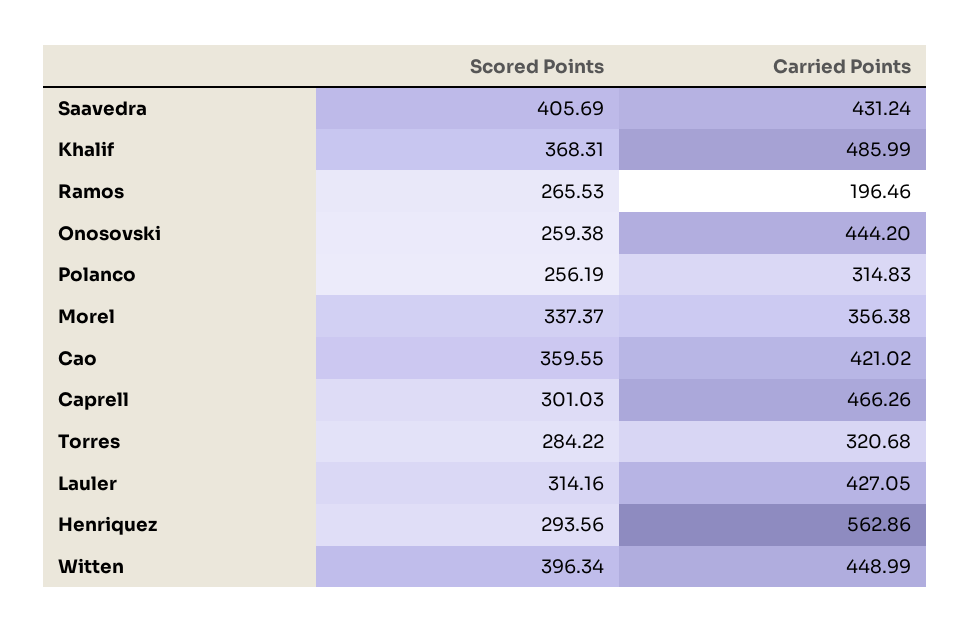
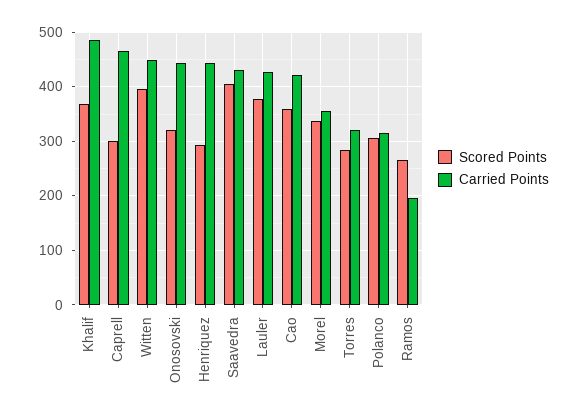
  {
    "Scored Points": {
      "Saavedra": 405.69,
      "Khalif": 368.31,
      "Ramos": 265.53,
-     "Onosovski": 259.38,
+     "Onosovski": 320,
-     "Polanco": 256.19,
+     "Polanco": 300,
      "Morel": 337.37,
      "Cao": 359.55,
      "Caprell": 301.03,
      "Torres": 284.22,
-     "Lauler": 314.16,
+     "Lauler": 380,
      "Henriquez": 293.56,
      "Witten": 396.34
    },
    "Carried Points": {
      "Saavedra": 431.24,
      "Khalif": 485.99,
      "Ramos": 196.46,
      "Onosovski": 444.2,
      "Polanco": 314.83,
      "Morel": 356.38,
      "Cao": 421.02,
      "Caprell": 466.26,
      "Torres": 320.68,
      "Lauler": 427.05,
-     "Henriquez": 562.86,
+     "Henriquez": 440,
      "Witten": 448.99
    }
  }

